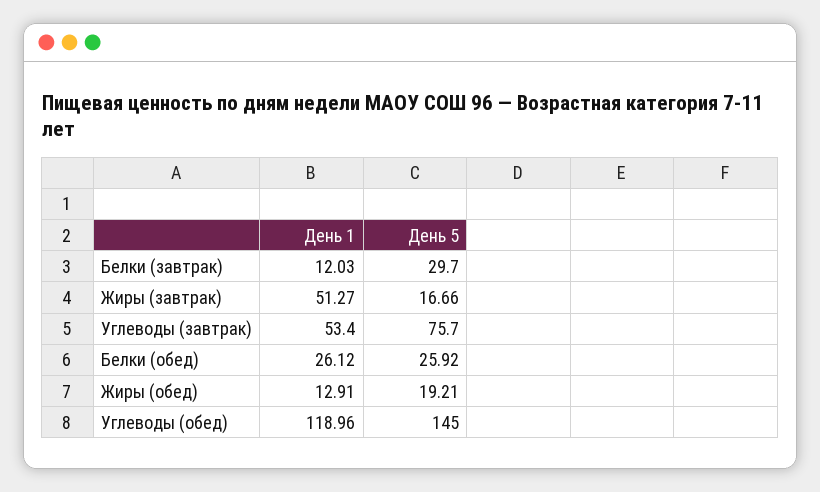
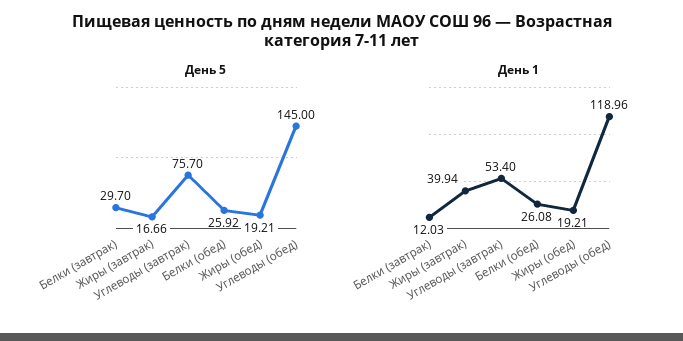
  {
    "День 1": {
      "Белки (завтрак)": 12.03,
-     "Жиры (завтрак)": 51.27,
+     "Жиры (завтрак)": 39.94,
      "Углеводы (завтрак)": 53.4,
-     "Белки (обед)": 26.12,
+     "Белки (обед)": 26.08,
-     "Жиры (обед)": 12.91,
+     "Жиры (обед)": 19.21,
      "Углеводы (обед)": 118.96
    },
    "День 5": {
      "Белки (завтрак)": 29.7,
      "Жиры (завтрак)": 16.66,
      "Углеводы (завтрак)": 75.7,
      "Белки (обед)": 25.92,
      "Жиры (обед)": 19.21,
      "Углеводы (обед)": 145
    }
  }

